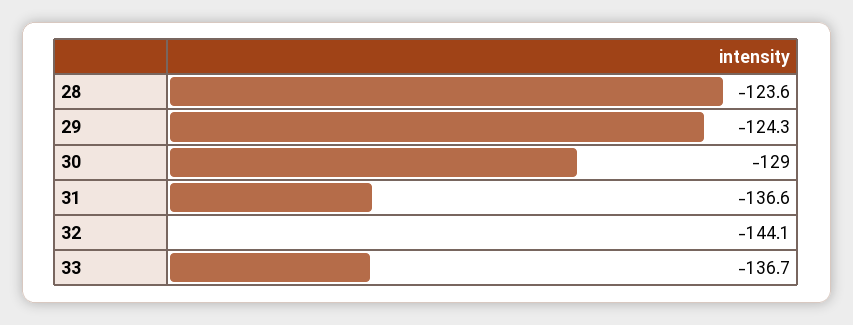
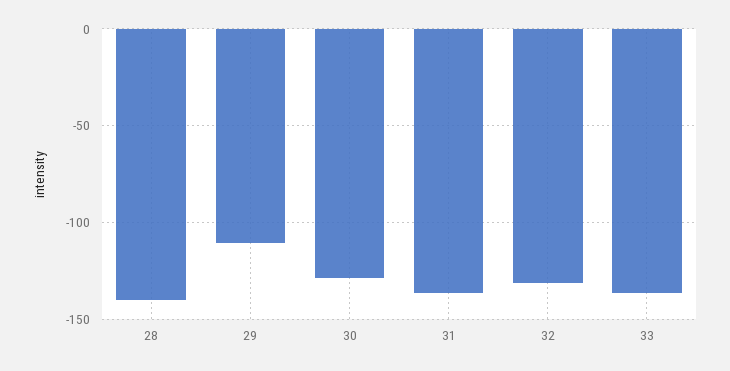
  {
-   "28": -123.6,
+   "28": -140,
-   "29": -124.3,
+   "29": -110,
    "30": -129,
    "31": -136.6,
-   "32": -144.1,
+   "32": -130,
    "33": -136.7
  }

